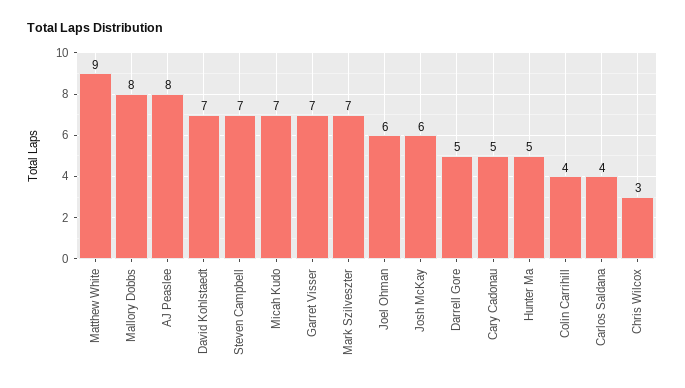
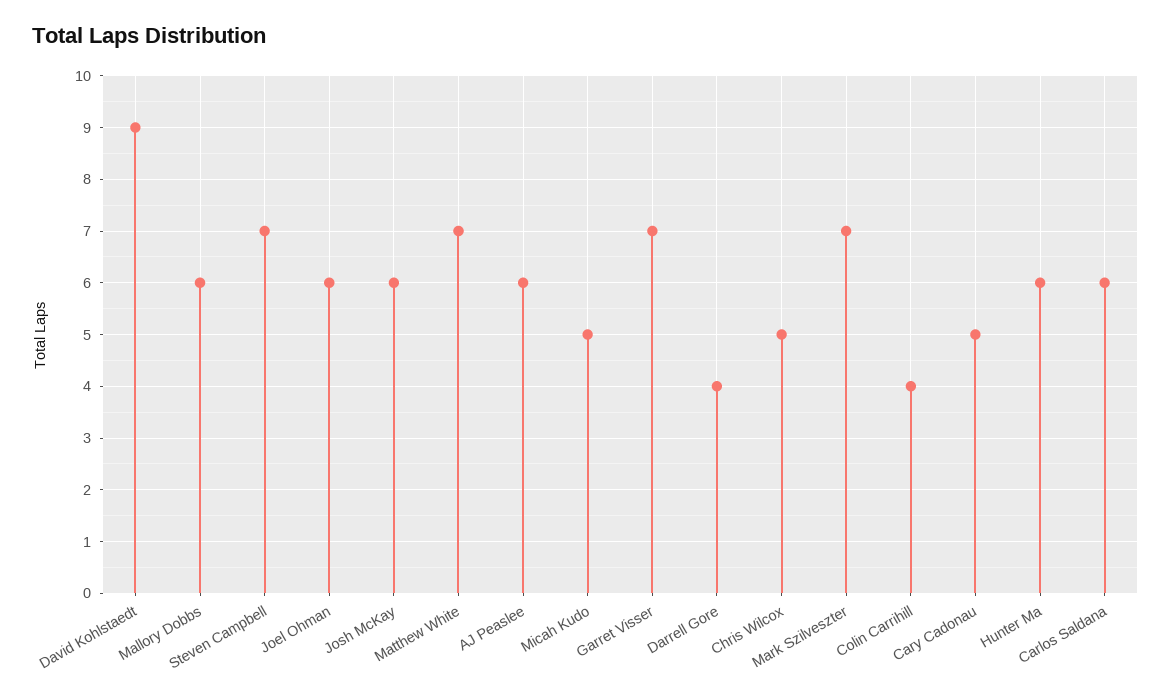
  {
-   "Matthew White": 9,
+   "Matthew White": 7,
-   "Mallory Dobbs": 8,
+   "Mallory Dobbs": 6,
-   "AJ Peaslee": 8,
+   "AJ Peaslee": 6,
-   "David Kohlstaedt": 7,
+   "David Kohlstaedt": 9,
    "Steven Campbell": 7,
-   "Micah Kudo": 7,
+   "Micah Kudo": 5,
    "Garret Visser": 7,
    "Mark Szilveszter": 7,
    "Joel Ohman": 6,
    "Josh McKay": 6,
-   "Darrell Gore": 5,
+   "Darrell Gore": 4,
    "Cary Cadonau": 5,
-   "Hunter Ma": 5,
+   "Hunter Ma": 6,
    "Colin Carrihill": 4,
-   "Carlos Saldana": 4,
+   "Carlos Saldana": 6,
-   "Chris Wilcox": 3
+   "Chris Wilcox": 5
  }

